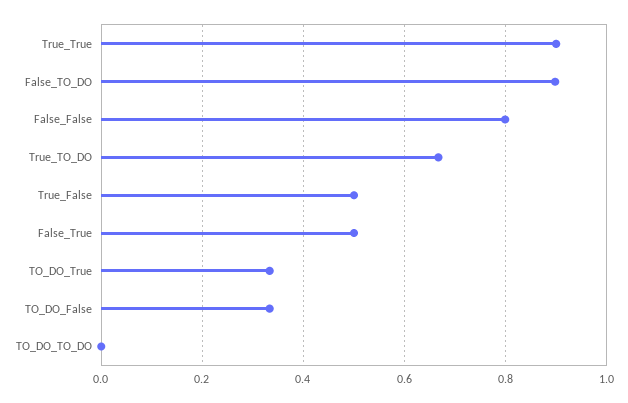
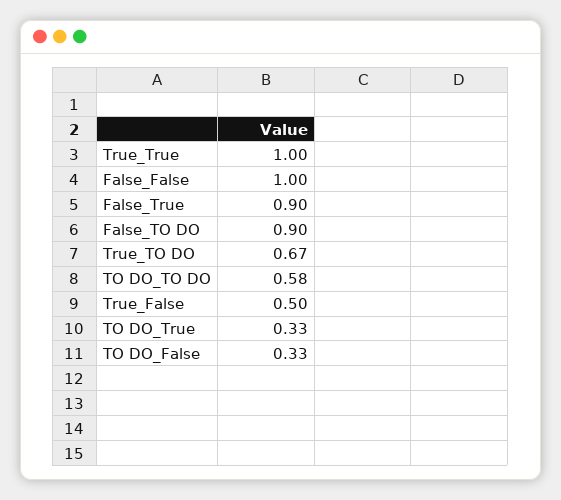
  {
-   "True_True": 0.9,
+   "True_True": 1,
    "False_TO_DO": 0.9,
-   "False_False": 0.8,
+   "False_False": 1,
    "True_TO_DO": 0.67,
    "True_False": 0.5,
-   "False_True": 0.5,
+   "False_True": 0.9,
    "TO_DO_True": 0.33,
    "TO_DO_False": 0.33,
-   "TO_DO_TO_DO": 0
+   "TO_DO_TO_DO": 0.58
  }

